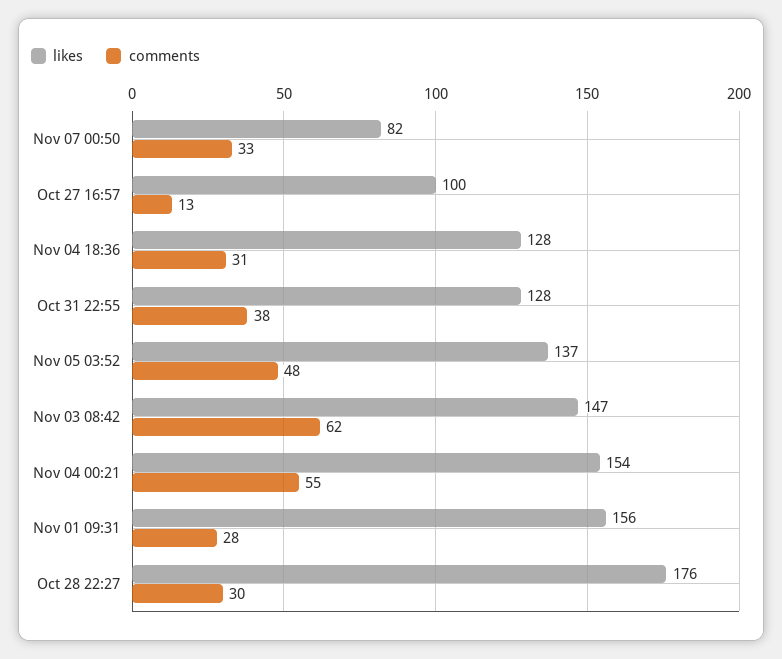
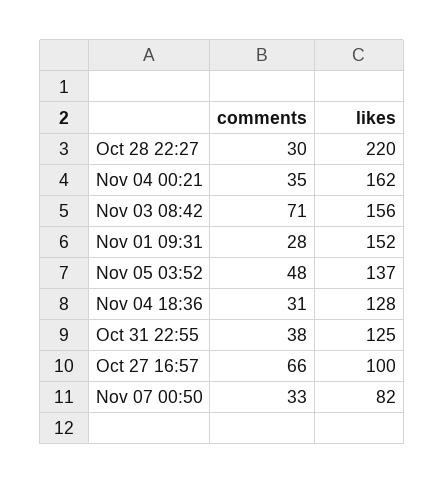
  {
    "likes": {
      "Nov 07 00:50": 82,
      "Oct 27 16:57": 100,
      "Nov 04 18:36": 128,
-     "Oct 31 22:55": 128,
+     "Oct 31 22:55": 125,
      "Nov 05 03:52": 137,
-     "Nov 03 08:42": 147,
+     "Nov 03 08:42": 156,
-     "Nov 04 00:21": 154,
+     "Nov 04 00:21": 162,
-     "Nov 01 09:31": 156,
+     "Nov 01 09:31": 152,
-     "Oct 28 22:27": 176
+     "Oct 28 22:27": 220
    },
    "comments": {
      "Nov 07 00:50": 33,
-     "Oct 27 16:57": 13,
+     "Oct 27 16:57": 66,
      "Nov 04 18:36": 31,
      "Oct 31 22:55": 38,
      "Nov 05 03:52": 48,
-     "Nov 03 08:42": 62,
+     "Nov 03 08:42": 71,
-     "Nov 04 00:21": 55,
+     "Nov 04 00:21": 35,
      "Nov 01 09:31": 28,
      "Oct 28 22:27": 30
    }
  }

